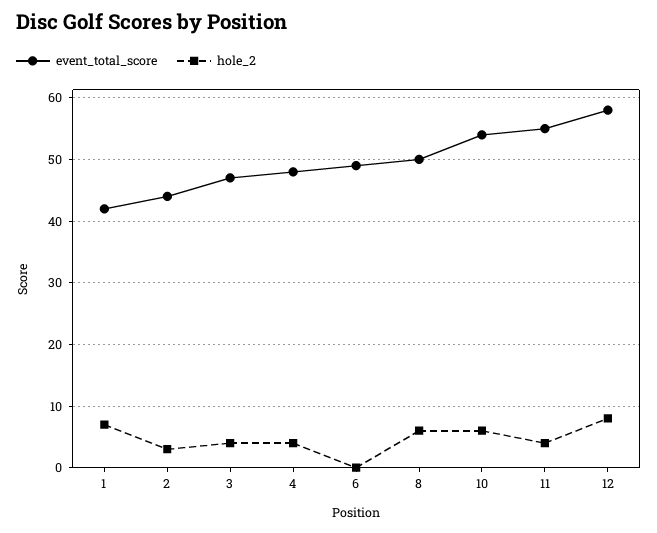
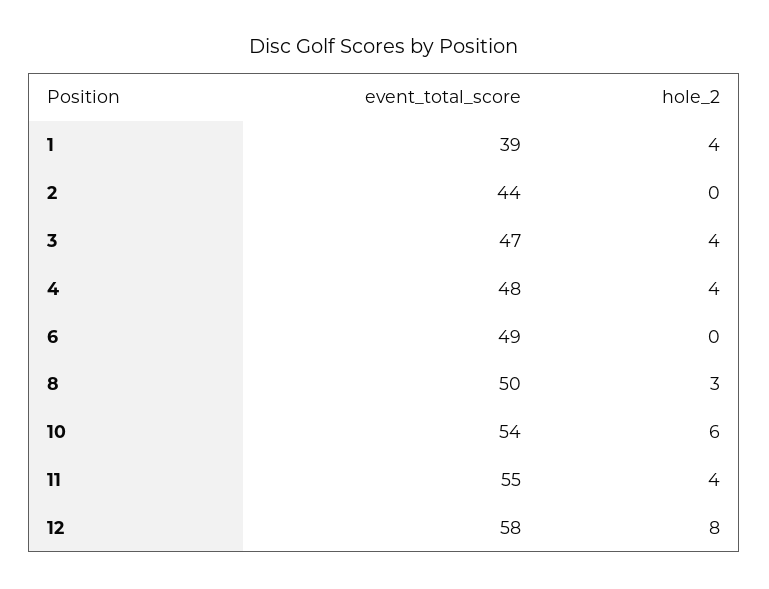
  {
    "event_total_score": {
-     "1": 42,
+     "1": 39,
      "2": 44,
      "3": 47,
      "4": 48,
      "6": 49,
      "8": 50,
      "10": 54,
      "11": 55,
      "12": 58
    },
    "hole_2": {
-     "1": 7,
+     "1": 4,
-     "2": 3,
+     "2": 0,
      "3": 4,
      "4": 4,
      "6": 0,
-     "8": 6,
+     "8": 3,
      "10": 6,
      "11": 4,
      "12": 8
    }
  }

